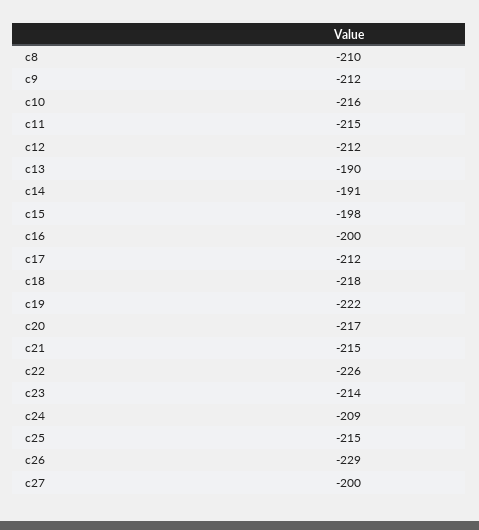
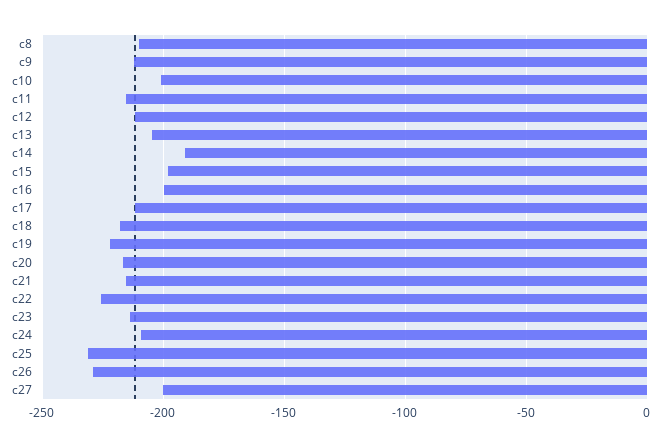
  {
    "c8": -210,
    "c9": -212,
-   "c10": -216,
+   "c10": -200,
    "c11": -215,
    "c12": -212,
-   "c13": -190,
+   "c13": -205,
    "c14": -191,
    "c15": -198,
    "c16": -200,
    "c17": -212,
    "c18": -218,
    "c19": -222,
    "c20": -217,
    "c21": -215,
    "c22": -226,
    "c23": -214,
    "c24": -209,
-   "c25": -215,
+   "c25": -230,
    "c26": -229,
    "c27": -200
  }

